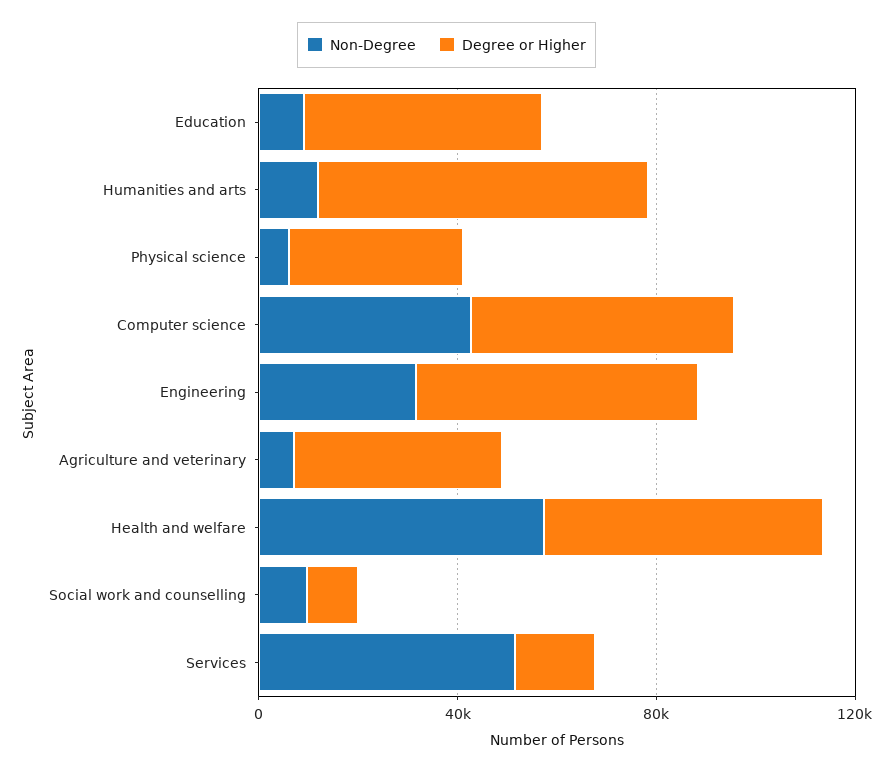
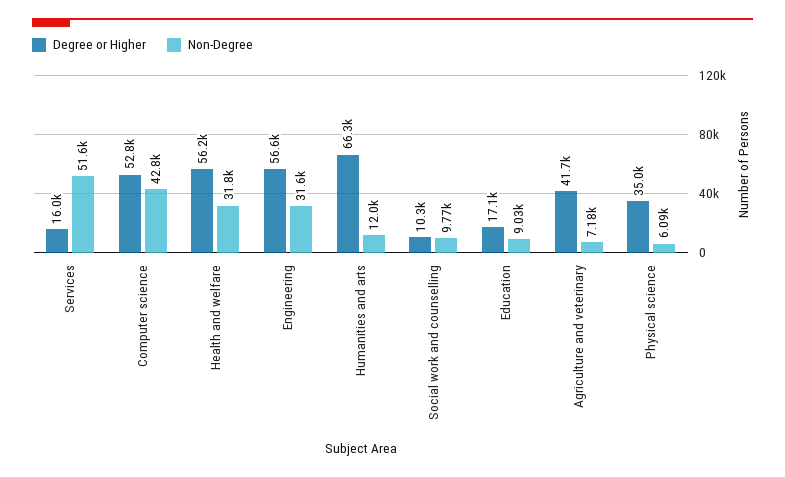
  {
    "Non-Degree": {
      "Education": 9030,
      "Humanities and arts": 12000,
      "Physical science": 6090,
      "Computer science": 42800,
      "Engineering": 31600,
      "Agriculture and veterinary": 7180,
-     "Health and welfare": 60000,
+     "Health and welfare": 31800,
      "Social work and counselling": 9770,
      "Services": 51600
    },
    "Degree or Higher": {
-     "Education": 50000,
+     "Education": 17100,
      "Humanities and arts": 66300,
      "Physical science": 35000,
      "Computer science": 52800,
      "Engineering": 56600,
      "Agriculture and veterinary": 41700,
      "Health and welfare": 56200,
      "Social work and counselling": 10300,
      "Services": 16000
    }
  }

